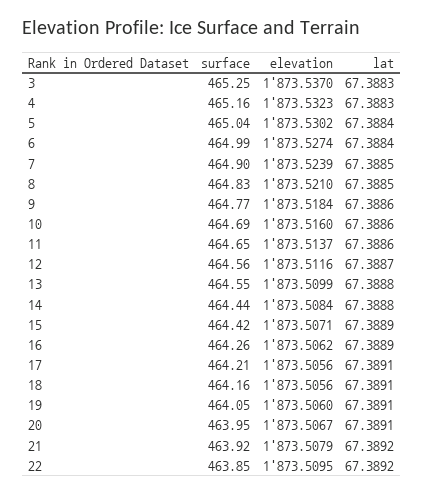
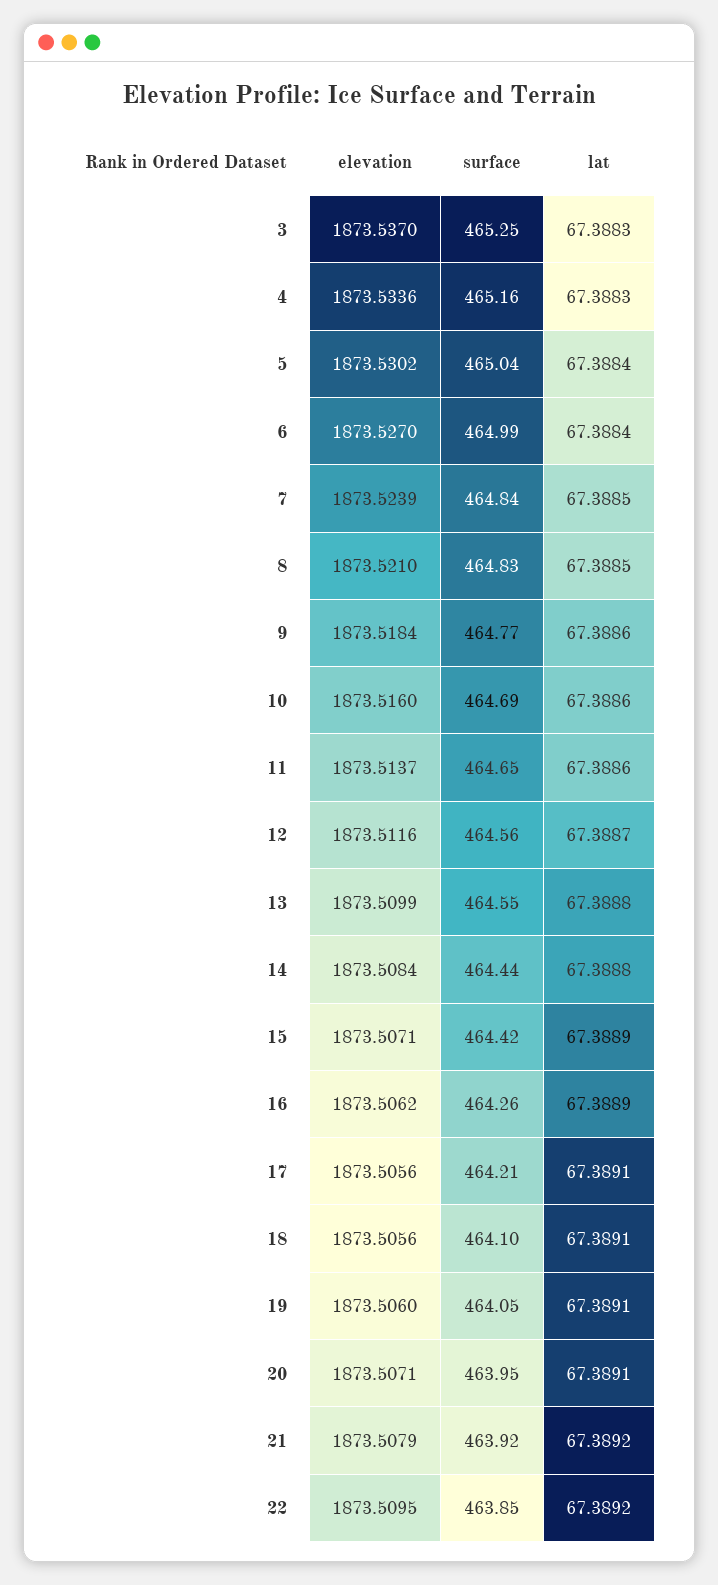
  {
    "surface": {
      "3": 465.25,
      "4": 465.16,
      "5": 465.04,
      "6": 464.99,
-     "7": 464.9,
+     "7": 464.84,
      "8": 464.83,
      "9": 464.77,
      "10": 464.69,
      "11": 464.65,
      "12": 464.56,
      "13": 464.55,
      "14": 464.44,
      "15": 464.42,
      "16": 464.26,
      "17": 464.21,
-     "18": 464.16,
+     "18": 464.1,
      "19": 464.05,
      "20": 463.95,
      "21": 463.92,
      "22": 463.85
    },
    "elevation": {
      "3": 1873.537,
-     "4": 1873.5323,
+     "4": 1873.5336,
      "5": 1873.5302,
-     "6": 1873.5274,
+     "6": 1873.527,
      "7": 1873.5239,
      "8": 1873.521,
      "9": 1873.5184,
      "10": 1873.516,
      "11": 1873.5137,
      "12": 1873.5116,
      "13": 1873.5099,
      "14": 1873.5084,
      "15": 1873.5071,
      "16": 1873.5062,
      "17": 1873.5056,
      "18": 1873.5056,
      "19": 1873.506,
-     "20": 1873.5067,
+     "20": 1873.5071,
      "21": 1873.5079,
      "22": 1873.5095
    },
    "lat": {
      "3": 67.3883,
      "4": 67.3883,
      "5": 67.3884,
      "6": 67.3884,
      "7": 67.3885,
      "8": 67.3885,
      "9": 67.3886,
      "10": 67.3886,
      "11": 67.3886,
      "12": 67.3887,
      "13": 67.3888,
      "14": 67.3888,
      "15": 67.3889,
      "16": 67.3889,
      "17": 67.3891,
      "18": 67.3891,
      "19": 67.3891,
      "20": 67.3891,
      "21": 67.3892,
      "22": 67.3892
    }
  }

